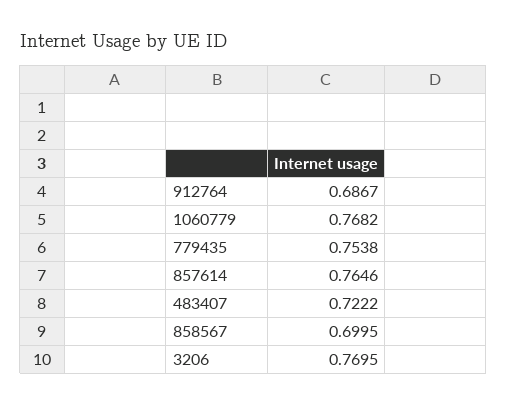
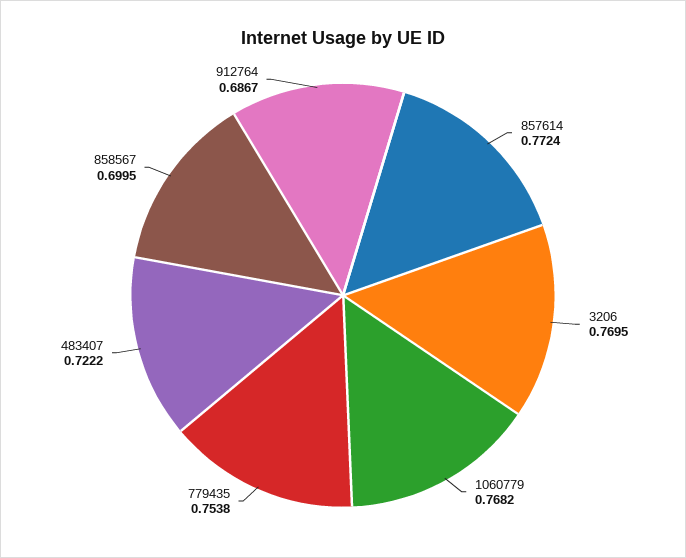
  {
    "912764": 0.6867,
    "1060779": 0.7682,
    "779435": 0.7538,
-   "857614": 0.7646,
+   "857614": 0.7724,
    "483407": 0.7222,
    "858567": 0.6995,
    "3206": 0.7695
  }

